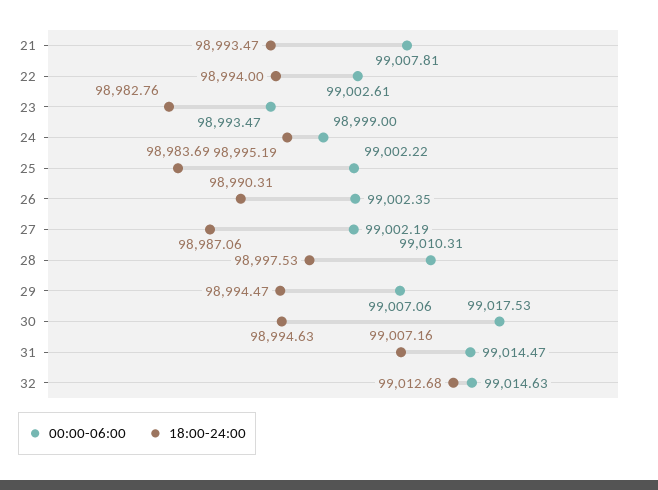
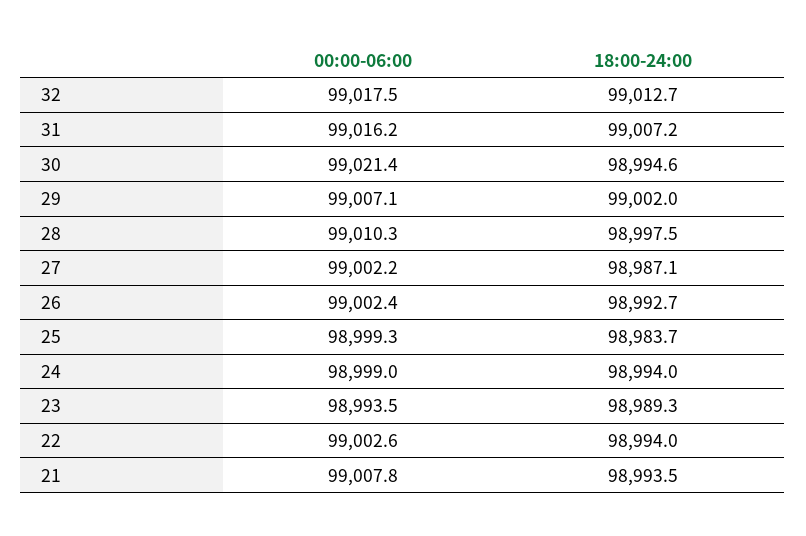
  {
    "00:00-06:00": {
      "21": 99007.81,
      "22": 99002.61,
      "23": 98993.47,
      "24": 98999,
-     "25": 99002.22,
+     "25": 98999.3,
      "26": 99002.35,
      "27": 99002.19,
      "28": 99010.31,
      "29": 99007.06,
-     "30": 99017.53,
+     "30": 99021.4,
-     "31": 99014.47,
+     "31": 99016.2,
-     "32": 99014.63
+     "32": 99017.5
    },
    "18:00-24:00": {
      "21": 98993.47,
      "22": 98994,
-     "23": 98982.76,
+     "23": 98989.3,
-     "24": 98995.19,
+     "24": 98994,
      "25": 98983.69,
-     "26": 98990.31,
+     "26": 98992.7,
      "27": 98987.06,
      "28": 98997.53,
-     "29": 98994.47,
+     "29": 99002,
      "30": 98994.63,
      "31": 99007.16,
      "32": 99012.68
    }
  }

